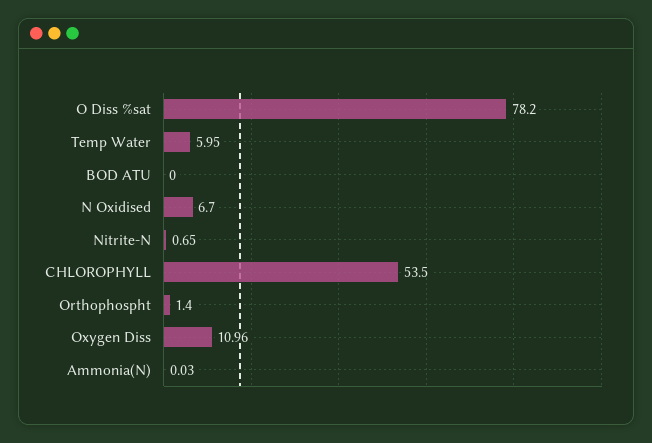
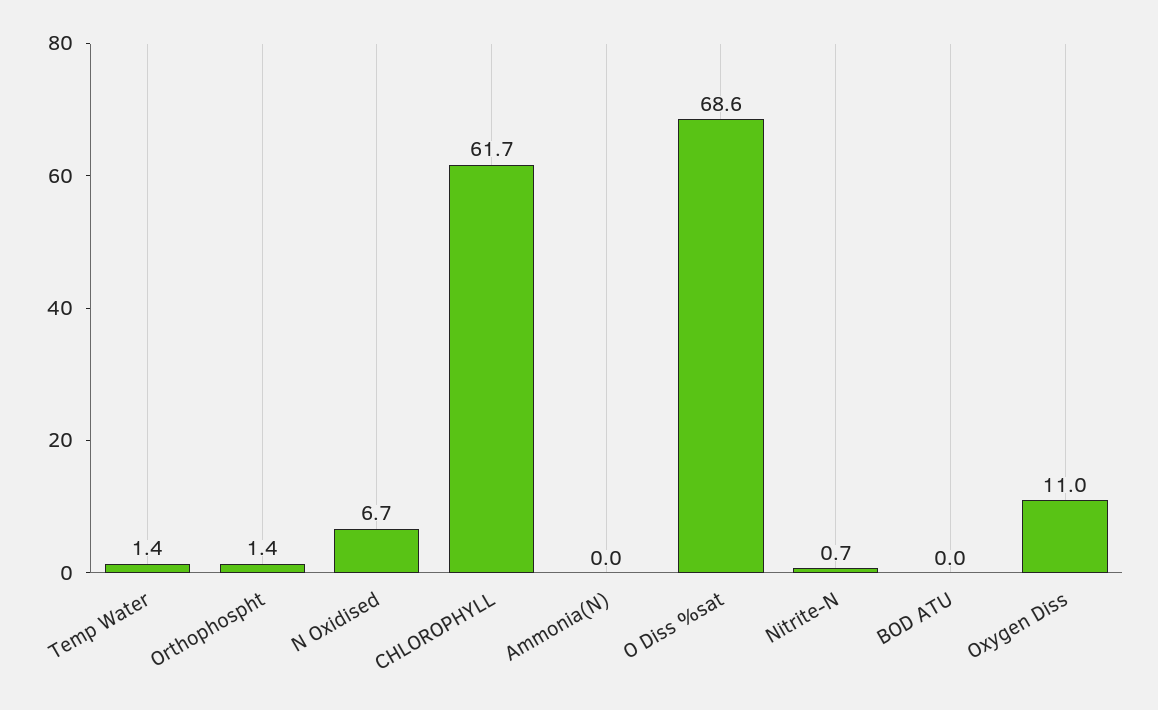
  {
-   "O Diss %sat": 78.2,
+   "O Diss %sat": 68.6,
-   "Temp Water": 5.95,
+   "Temp Water": 1.4,
    "BOD ATU": 0,
    "N Oxidised": 6.7,
    "Nitrite-N": 0.65,
-   "CHLOROPHYLL": 53.5,
+   "CHLOROPHYLL": 61.7,
    "Orthophospht": 1.4,
    "Oxygen Diss": 10.96,
    "Ammonia(N)": 0.03
  }

